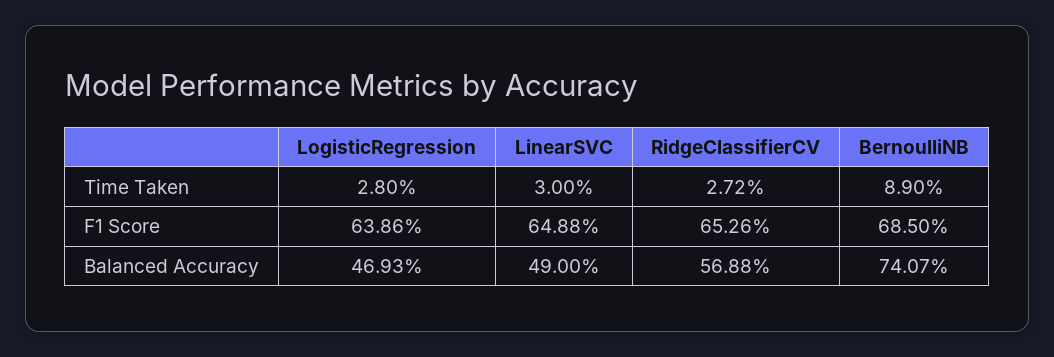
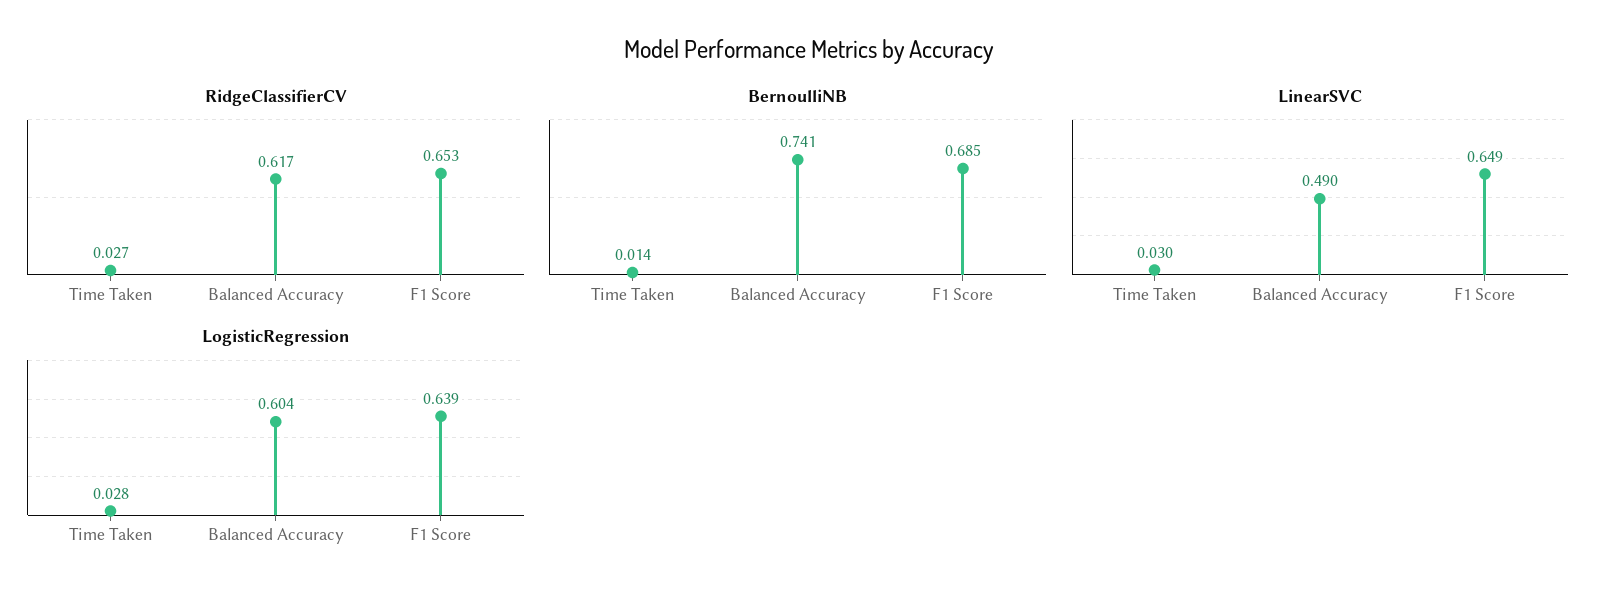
  {
    "LogisticRegression": {
      "Time Taken": 0.028,
      "F1 Score": 0.6386,
-     "Balanced Accuracy": 0.4693
+     "Balanced Accuracy": 0.604
    },
    "LinearSVC": {
      "Time Taken": 0.03,
      "F1 Score": 0.6488,
      "Balanced Accuracy": 0.49
    },
    "RidgeClassifierCV": {
      "Time Taken": 0.0272,
      "F1 Score": 0.6526,
-     "Balanced Accuracy": 0.5688
+     "Balanced Accuracy": 0.617
    },
    "BernoulliNB": {
-     "Time Taken": 0.089,
+     "Time Taken": 0.014,
      "F1 Score": 0.685,
      "Balanced Accuracy": 0.7407
    }
  }

